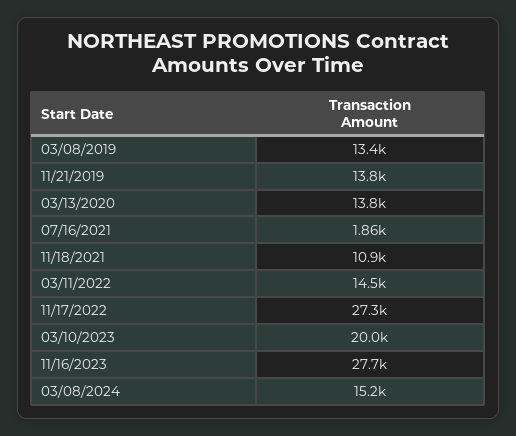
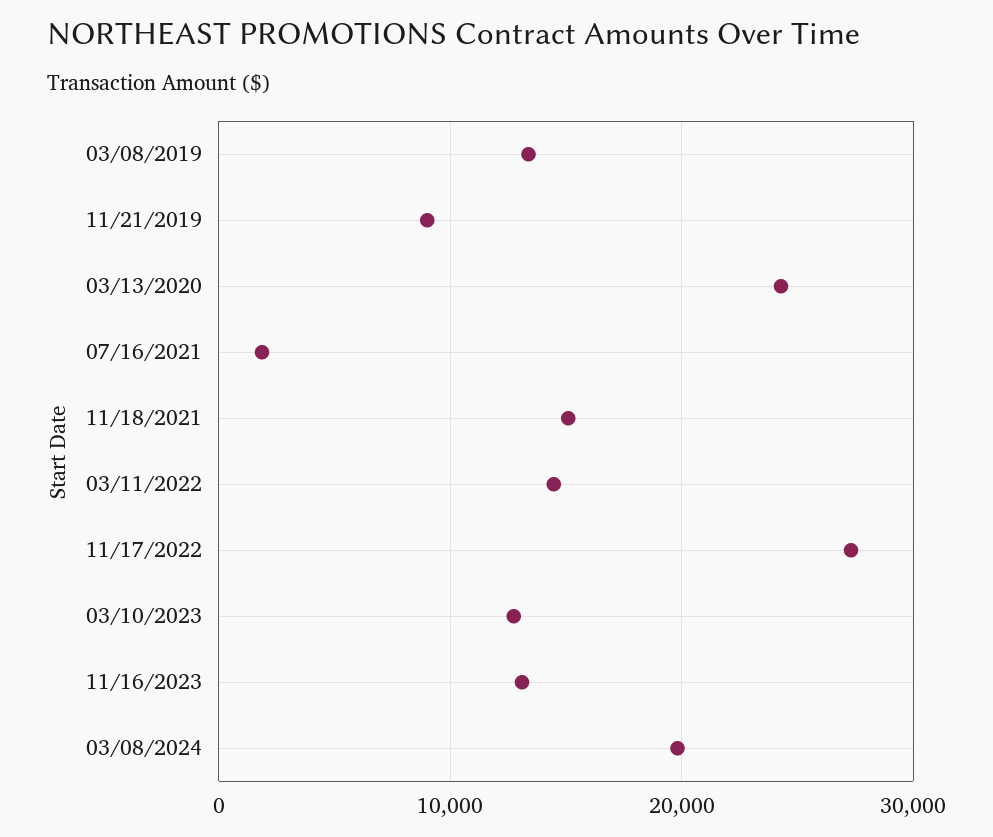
  {
    "03/08/2019": 13400,
-   "11/21/2019": 13800,
+   "11/21/2019": 9000,
-   "03/13/2020": 13800,
+   "03/13/2020": 24000,
    "07/16/2021": 1860,
-   "11/18/2021": 10900,
+   "11/18/2021": 15000,
    "03/11/2022": 14500,
    "11/17/2022": 27300,
-   "03/10/2023": 20000,
+   "03/10/2023": 13000,
-   "11/16/2023": 27700,
+   "11/16/2023": 13000,
-   "03/08/2024": 15200
+   "03/08/2024": 20000
  }

